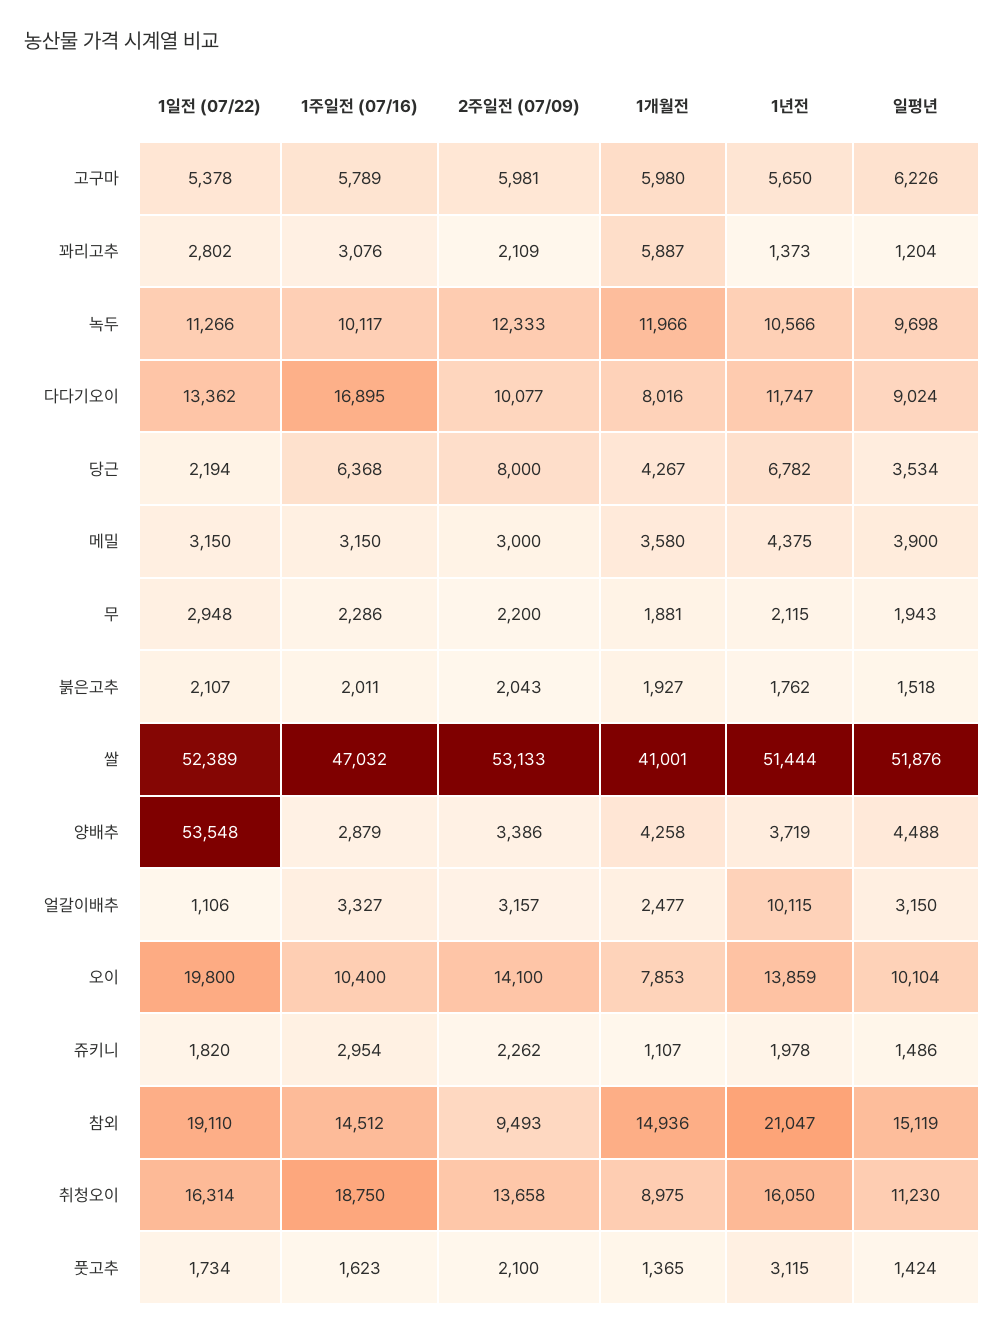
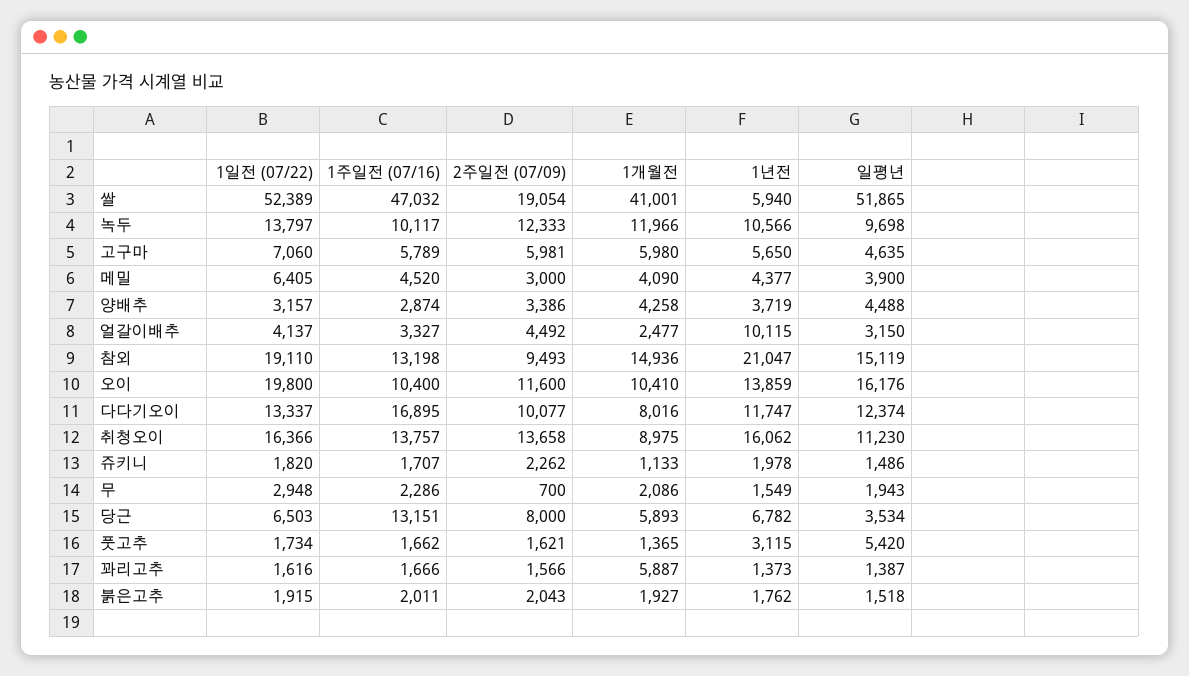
  {
    "1일전 (07/22)": {
-     "고구마": 5378,
+     "고구마": 7060,
-     "꽈리고추": 2802,
+     "꽈리고추": 1616,
-     "녹두": 11266,
+     "녹두": 13797,
-     "다다기오이": 13362,
+     "다다기오이": 13337,
-     "당근": 2194,
+     "당근": 6503,
-     "메밀": 3150,
+     "메밀": 6405,
      "무": 2948,
-     "붉은고추": 2107,
+     "붉은고추": 1915,
      "쌀": 52389,
-     "양배추": 53548,
+     "양배추": 3157,
-     "얼갈이배추": 1106,
+     "얼갈이배추": 4137,
      "오이": 19800,
      "쥬키니": 1820,
      "참외": 19110,
-     "취청오이": 16314,
+     "취청오이": 16366,
      "풋고추": 1734
    },
    "1주일전 (07/16)": {
      "고구마": 5789,
-     "꽈리고추": 3076,
+     "꽈리고추": 1666,
      "녹두": 10117,
      "다다기오이": 16895,
-     "당근": 6368,
+     "당근": 13151,
-     "메밀": 3150,
+     "메밀": 4520,
      "무": 2286,
      "붉은고추": 2011,
      "쌀": 47032,
-     "양배추": 2879,
+     "양배추": 2874,
      "얼갈이배추": 3327,
      "오이": 10400,
-     "쥬키니": 2954,
+     "쥬키니": 1707,
-     "참외": 14512,
+     "참외": 13198,
-     "취청오이": 18750,
+     "취청오이": 13757,
-     "풋고추": 1623
+     "풋고추": 1662
    },
    "2주일전 (07/09)": {
      "고구마": 5981,
-     "꽈리고추": 2109,
+     "꽈리고추": 1566,
      "녹두": 12333,
      "다다기오이": 10077,
      "당근": 8000,
      "메밀": 3000,
-     "무": 2200,
+     "무": 700,
      "붉은고추": 2043,
-     "쌀": 53133,
+     "쌀": 19054,
      "양배추": 3386,
-     "얼갈이배추": 3157,
+     "얼갈이배추": 4492,
-     "오이": 14100,
+     "오이": 11600,
      "쥬키니": 2262,
      "참외": 9493,
      "취청오이": 13658,
-     "풋고추": 2100
+     "풋고추": 1621
    },
    "1개월전": {
      "고구마": 5980,
      "꽈리고추": 5887,
      "녹두": 11966,
      "다다기오이": 8016,
-     "당근": 4267,
+     "당근": 5893,
-     "메밀": 3580,
+     "메밀": 4090,
-     "무": 1881,
+     "무": 2086,
      "붉은고추": 1927,
      "쌀": 41001,
      "양배추": 4258,
      "얼갈이배추": 2477,
-     "오이": 7853,
+     "오이": 10410,
-     "쥬키니": 1107,
+     "쥬키니": 1133,
      "참외": 14936,
      "취청오이": 8975,
      "풋고추": 1365
    },
    "1년전": {
      "고구마": 5650,
      "꽈리고추": 1373,
      "녹두": 10566,
      "다다기오이": 11747,
      "당근": 6782,
-     "메밀": 4375,
+     "메밀": 4377,
-     "무": 2115,
+     "무": 1549,
      "붉은고추": 1762,
-     "쌀": 51444,
+     "쌀": 5940,
      "양배추": 3719,
      "얼갈이배추": 10115,
      "오이": 13859,
      "쥬키니": 1978,
      "참외": 21047,
-     "취청오이": 16050,
+     "취청오이": 16062,
      "풋고추": 3115
    },
    "일평년": {
-     "고구마": 6226,
+     "고구마": 4635,
-     "꽈리고추": 1204,
+     "꽈리고추": 1387,
      "녹두": 9698,
-     "다다기오이": 9024,
+     "다다기오이": 12374,
      "당근": 3534,
      "메밀": 3900,
      "무": 1943,
      "붉은고추": 1518,
-     "쌀": 51876,
+     "쌀": 51865,
      "양배추": 4488,
      "얼갈이배추": 3150,
-     "오이": 10104,
+     "오이": 16176,
      "쥬키니": 1486,
      "참외": 15119,
      "취청오이": 11230,
-     "풋고추": 1424
+     "풋고추": 5420
    }
  }

